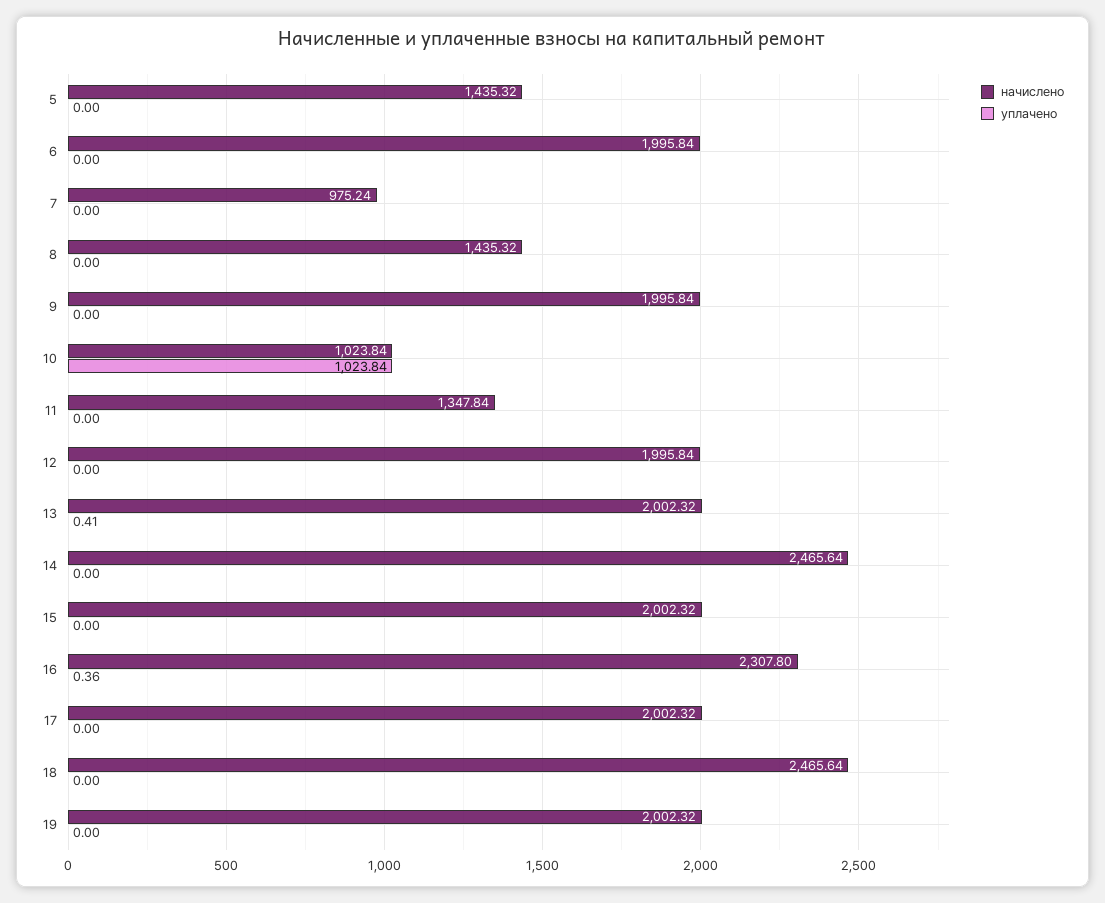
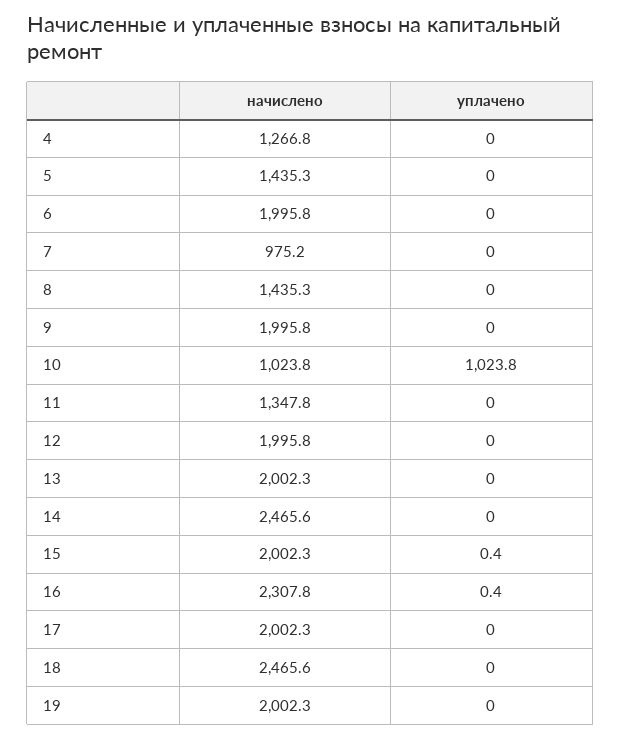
  {
    "начислено": {
      "5": 1435.32,
      "6": 1995.84,
      "7": 975.24,
      "8": 1435.32,
      "9": 1995.84,
      "10": 1023.84,
      "11": 1347.84,
      "12": 1995.84,
      "13": 2002.32,
      "14": 2465.64,
      "15": 2002.32,
      "16": 2307.8,
      "17": 2002.32,
      "18": 2465.64,
-     "19": 2002.32
+     "19": 2002.32,
+     "4": 1266.8
    },
    "уплачено": {
      "5": 0,
      "6": 0,
      "7": 0,
      "8": 0,
      "9": 0,
      "10": 1023.84,
      "11": 0,
      "12": 0,
-     "13": 0.41,
+     "13": 0,
      "14": 0,
-     "15": 0,
+     "15": 0.4,
      "16": 0.36,
      "17": 0,
      "18": 0,
-     "19": 0
+     "19": 0,
+     "4": 0
    }
  }

